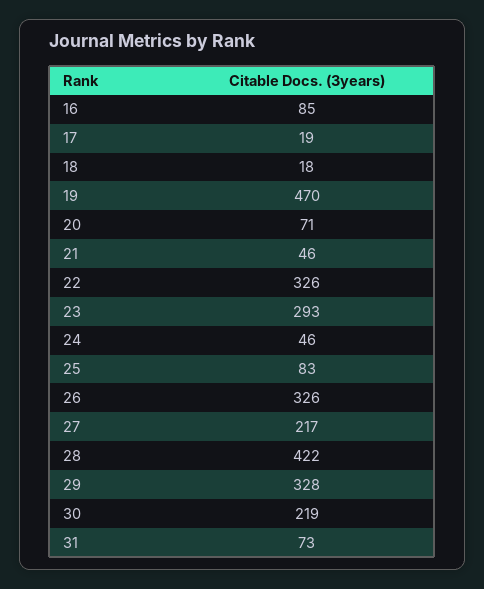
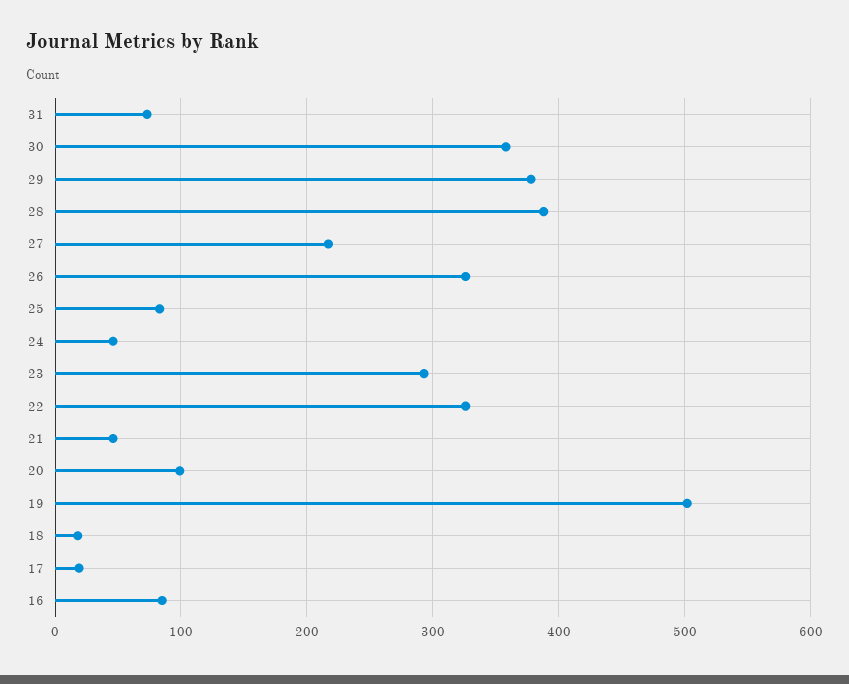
  {
    "16": 85,
    "17": 19,
    "18": 18,
-   "19": 470,
+   "19": 500,
-   "20": 71,
+   "20": 100,
    "21": 46,
    "22": 326,
    "23": 293,
    "24": 46,
    "25": 83,
    "26": 326,
    "27": 217,
-   "28": 422,
+   "28": 390,
-   "29": 328,
+   "29": 380,
-   "30": 219,
+   "30": 360,
    "31": 73
  }

